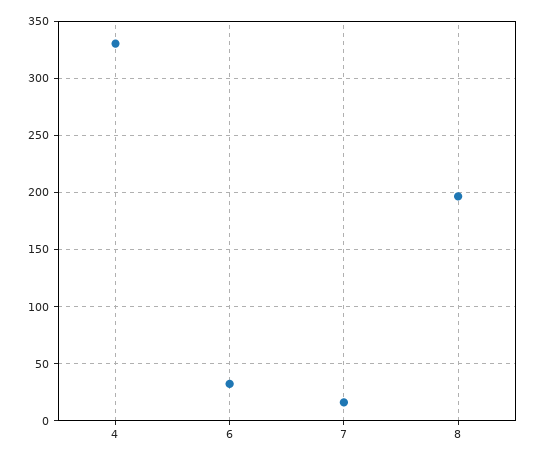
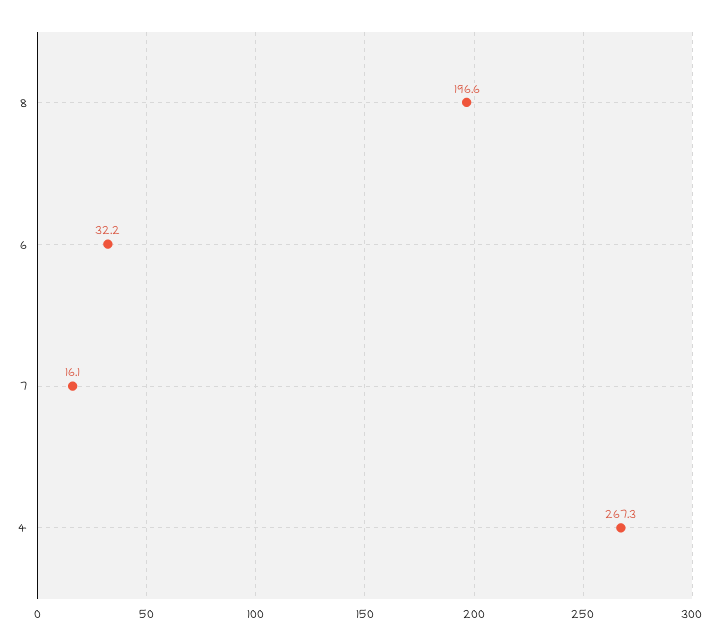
  {
-   "4": 330,
+   "4": 267.3,
    "6": 32.2,
    "7": 16.1,
    "8": 196.6
  }

